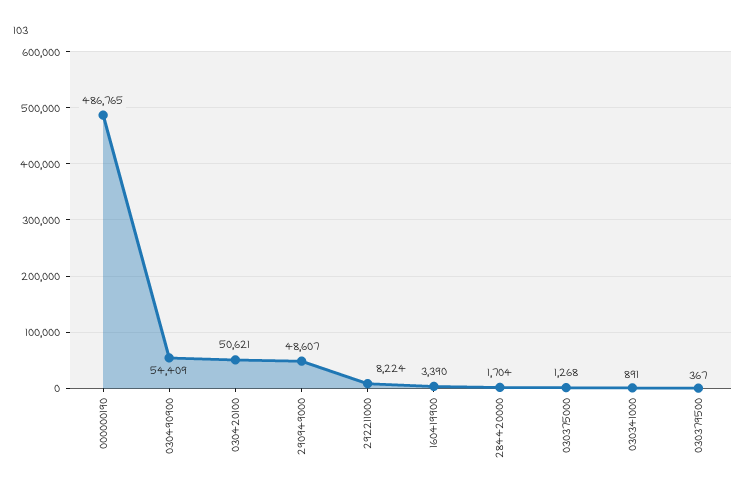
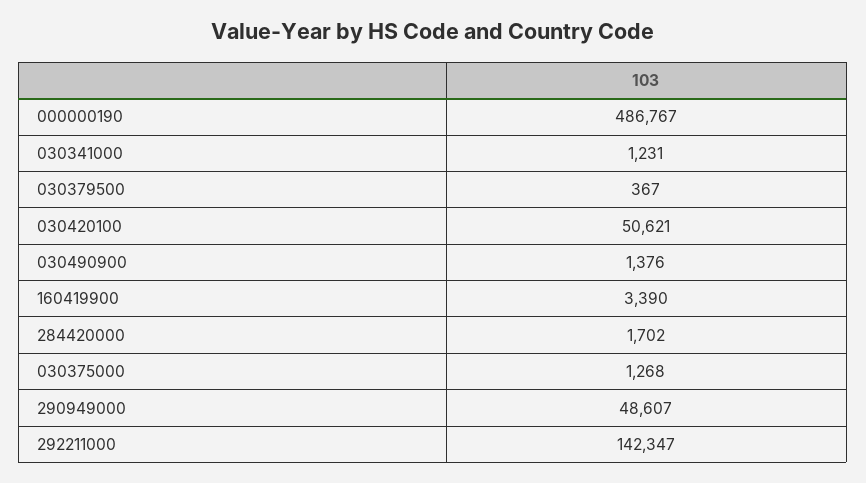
  {
-   "000000190": 486765,
+   "000000190": 486767,
-   "030490900": 54409,
+   "030490900": 1376,
    "030420100": 50621,
    "290949000": 48607,
-   "292211000": 8224,
+   "292211000": 142347,
    "160419900": 3390,
-   "284420000": 1704,
+   "284420000": 1702,
    "030375000": 1268,
-   "030341000": 891,
+   "030341000": 1231,
    "030379500": 367
  }

